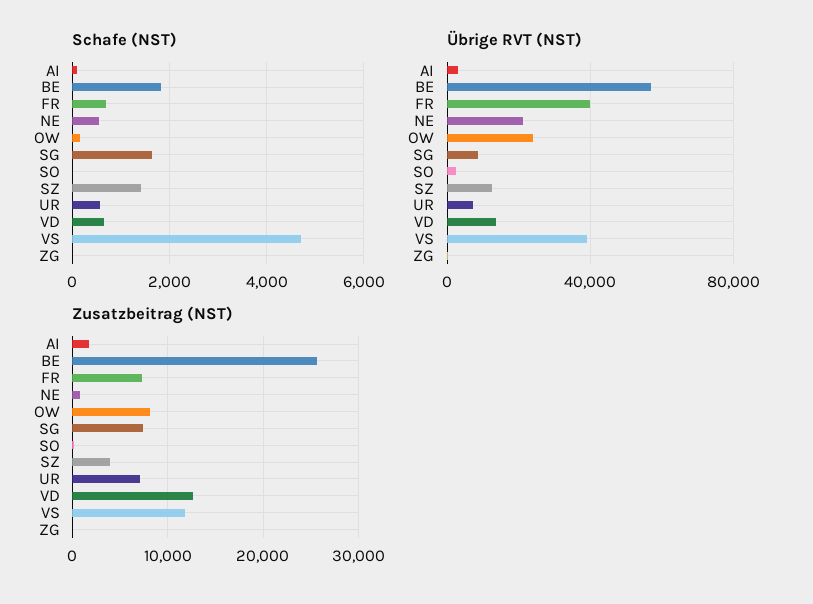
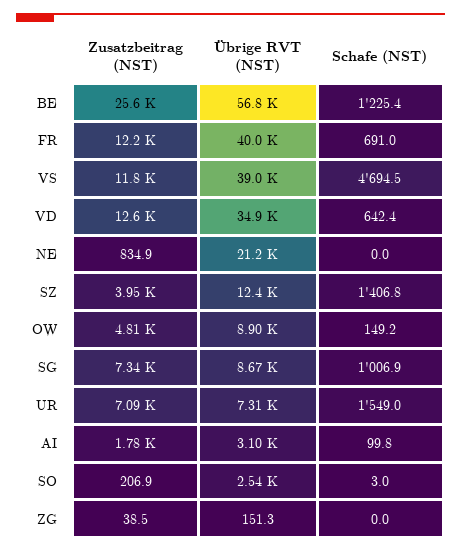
  {
    "Schafe (NST)": {
      "AI": 99.8,
-     "BE": 1800,
+     "BE": 1225.4,
      "FR": 691,
-     "NE": 600,
+     "NE": 0,
      "OW": 149.2,
-     "SG": 1600,
+     "SG": 1006.9,
      "SO": 3,
      "SZ": 1406.8,
-     "UR": 600,
+     "UR": 1549,
      "VD": 642.4,
      "VS": 4694.5,
      "ZG": 0
    },
    "Übrige RVT (NST)": {
      "AI": 3100,
      "BE": 56800,
      "FR": 40000,
      "NE": 21200,
-     "OW": 25000,
+     "OW": 8900,
      "SG": 8670,
      "SO": 2540,
      "SZ": 12400,
      "UR": 7310,
-     "VD": 15000,
+     "VD": 34900,
      "VS": 39000,
      "ZG": 151.3
    },
    "Zusatzbeitrag (NST)": {
      "AI": 1780,
      "BE": 25600,
-     "FR": 7000,
+     "FR": 12200,
      "NE": 834.9,
-     "OW": 8000,
+     "OW": 4810,
      "SG": 7340,
      "SO": 206.9,
      "SZ": 3950,
      "UR": 7090,
      "VD": 12600,
      "VS": 11800,
      "ZG": 38.5
    }
  }

